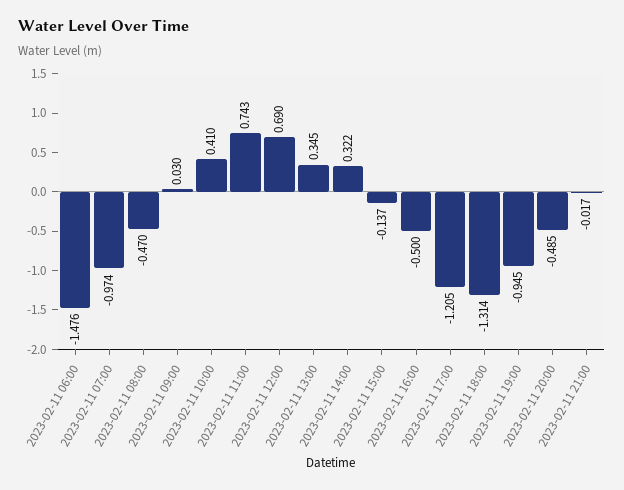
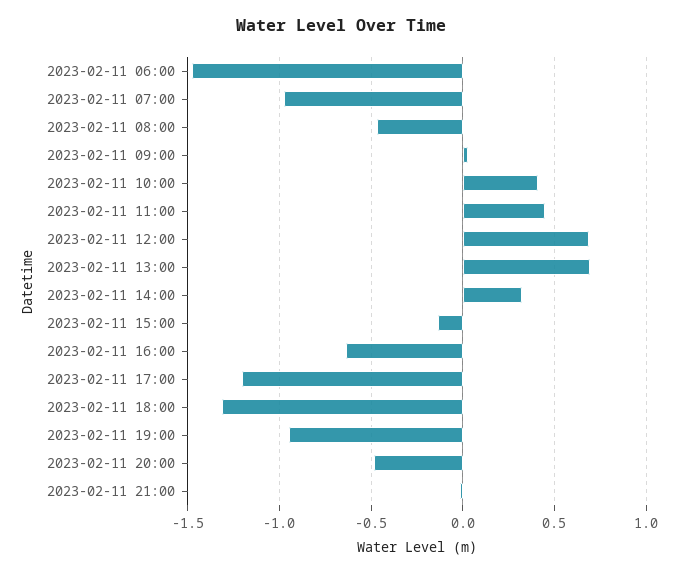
  {
    "2023-02-11 06:00": -1.476,
    "2023-02-11 07:00": -0.974,
    "2023-02-11 08:00": -0.47,
    "2023-02-11 09:00": 0.03,
    "2023-02-11 10:00": 0.41,
-   "2023-02-11 11:00": 0.743,
+   "2023-02-11 11:00": 0.45,
    "2023-02-11 12:00": 0.69,
-   "2023-02-11 13:00": 0.345,
+   "2023-02-11 13:00": 0.7,
    "2023-02-11 14:00": 0.322,
    "2023-02-11 15:00": -0.137,
-   "2023-02-11 16:00": -0.5,
+   "2023-02-11 16:00": -0.65,
    "2023-02-11 17:00": -1.205,
    "2023-02-11 18:00": -1.314,
    "2023-02-11 19:00": -0.945,
    "2023-02-11 20:00": -0.485,
    "2023-02-11 21:00": -0.017
  }

